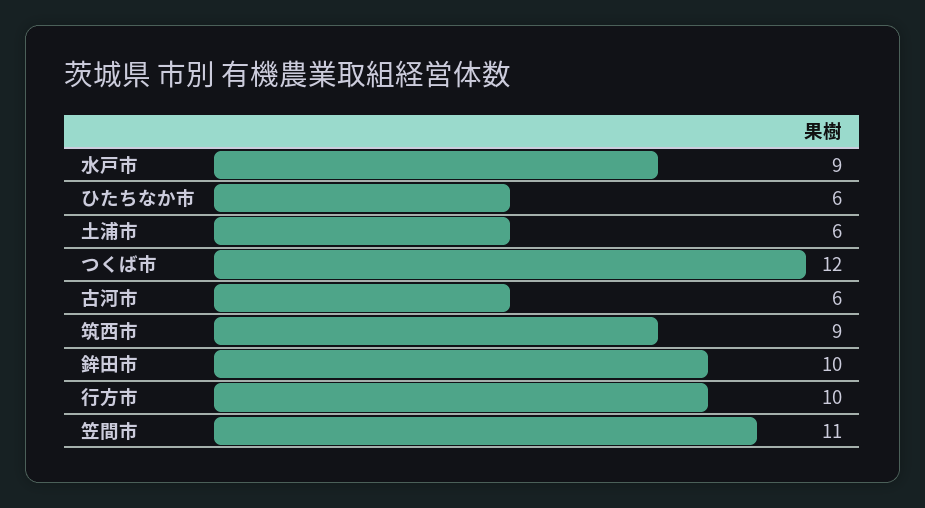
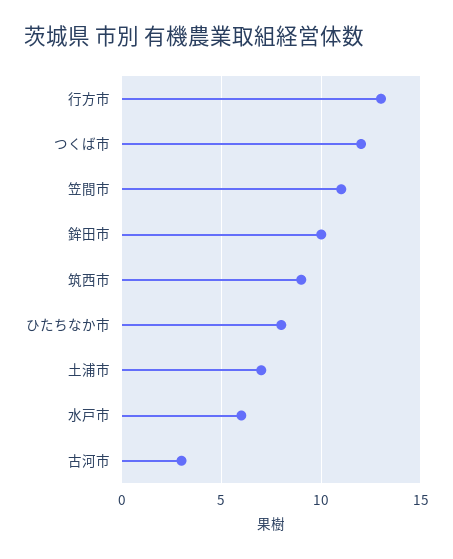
  {
-   "水戸市": 9,
+   "水戸市": 6,
-   "ひたちなか市": 6,
+   "ひたちなか市": 8,
-   "土浦市": 6,
+   "土浦市": 7,
    "つくば市": 12,
-   "古河市": 6,
+   "古河市": 3,
    "筑西市": 9,
    "鉾田市": 10,
-   "行方市": 10,
+   "行方市": 13,
    "笠間市": 11
  }

